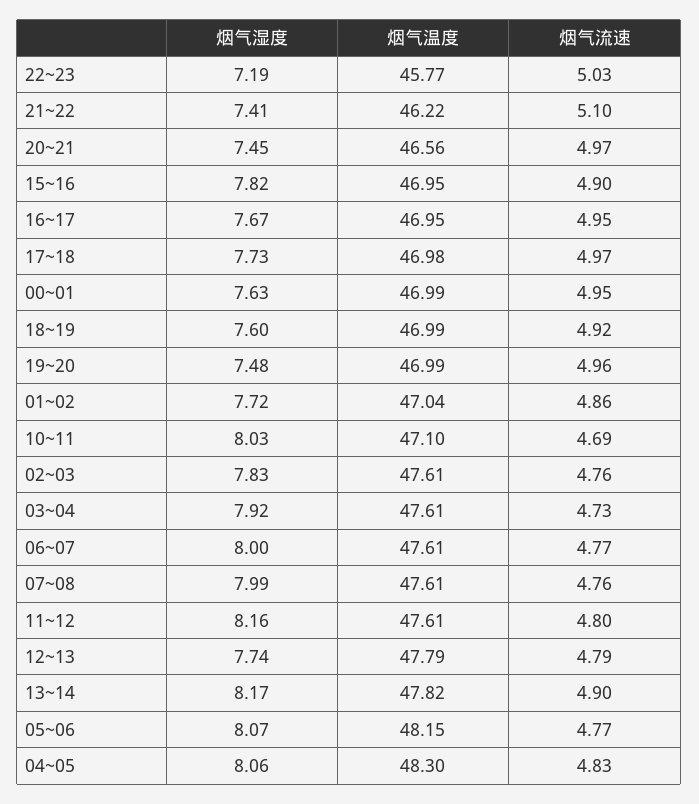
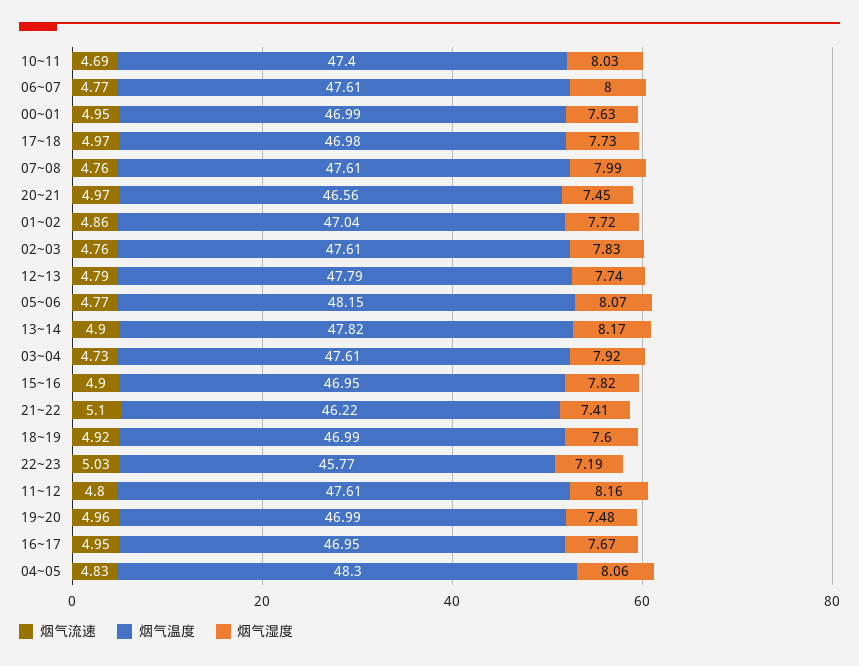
  {
    "烟气湿度": {
      "22~23": 7.19,
      "21~22": 7.41,
      "20~21": 7.45,
      "15~16": 7.82,
      "16~17": 7.67,
      "17~18": 7.73,
      "00~01": 7.63,
      "18~19": 7.6,
      "19~20": 7.48,
      "01~02": 7.72,
      "10~11": 8.03,
      "02~03": 7.83,
      "03~04": 7.92,
      "06~07": 8,
      "07~08": 7.99,
      "11~12": 8.16,
      "12~13": 7.74,
      "13~14": 8.17,
      "05~06": 8.07,
      "04~05": 8.06
    },
    "烟气温度": {
      "22~23": 45.77,
      "21~22": 46.22,
      "20~21": 46.56,
      "15~16": 46.95,
      "16~17": 46.95,
      "17~18": 46.98,
      "00~01": 46.99,
      "18~19": 46.99,
      "19~20": 46.99,
      "01~02": 47.04,
-     "10~11": 47.1,
+     "10~11": 47.4,
      "02~03": 47.61,
      "03~04": 47.61,
      "06~07": 47.61,
      "07~08": 47.61,
      "11~12": 47.61,
      "12~13": 47.79,
      "13~14": 47.82,
      "05~06": 48.15,
      "04~05": 48.3
    },
    "烟气流速": {
      "22~23": 5.03,
      "21~22": 5.1,
      "20~21": 4.97,
      "15~16": 4.9,
      "16~17": 4.95,
      "17~18": 4.97,
      "00~01": 4.95,
      "18~19": 4.92,
      "19~20": 4.96,
      "01~02": 4.86,
      "10~11": 4.69,
      "02~03": 4.76,
      "03~04": 4.73,
      "06~07": 4.77,
      "07~08": 4.76,
      "11~12": 4.8,
      "12~13": 4.79,
      "13~14": 4.9,
      "05~06": 4.77,
      "04~05": 4.83
    }
  }

